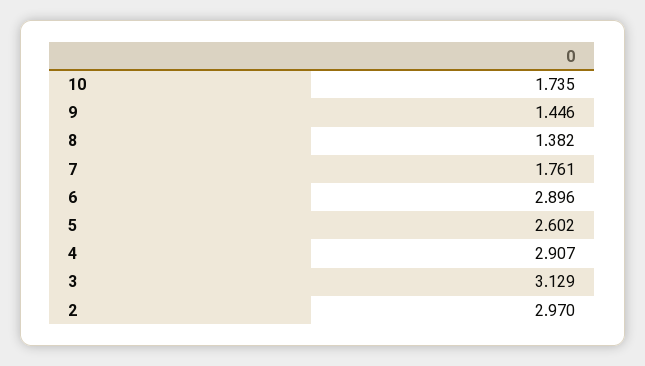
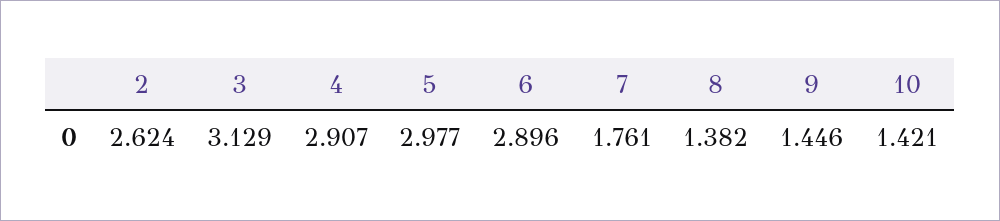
  {
-   "10": 1.735,
+   "10": 1.421,
    "9": 1.446,
    "8": 1.382,
    "7": 1.761,
    "6": 2.896,
-   "5": 2.602,
+   "5": 2.977,
    "4": 2.907,
    "3": 3.129,
-   "2": 2.97
+   "2": 2.624
  }

